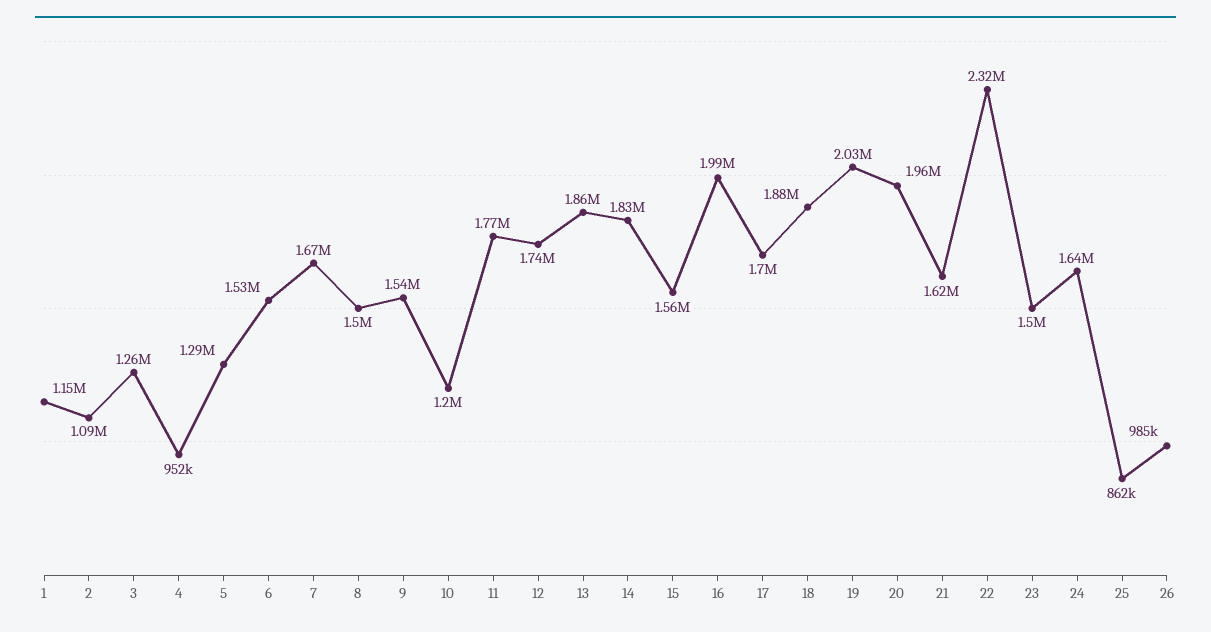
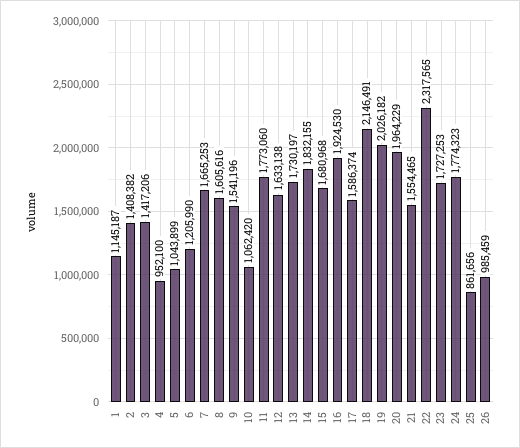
  {
    "1": 1145187,
-   "2": 1090000,
+   "2": 1408382,
-   "3": 1260000,
+   "3": 1417206,
    "4": 952100,
-   "5": 1290000,
+   "5": 1043899,
-   "6": 1530000,
+   "6": 1205990,
    "7": 1665253,
-   "8": 1500000,
+   "8": 1605616,
    "9": 1541196,
-   "10": 1200000,
+   "10": 1062420,
    "11": 1773060,
-   "12": 1740000,
+   "12": 1633138,
-   "13": 1860000,
+   "13": 1730197,
    "14": 1832155,
-   "15": 1560000,
+   "15": 1680968,
-   "16": 1990000,
+   "16": 1924530,
-   "17": 1700000,
+   "17": 1586374,
-   "18": 1880000,
+   "18": 2146491,
    "19": 2026182,
    "20": 1964229,
-   "21": 1620000,
+   "21": 1554465,
    "22": 2317565,
-   "23": 1500000,
+   "23": 1727253,
-   "24": 1640000,
+   "24": 1774323,
    "25": 861656,
    "26": 985459
  }

